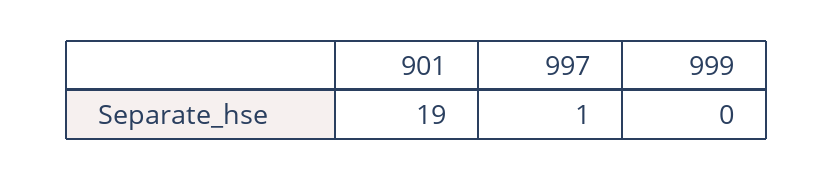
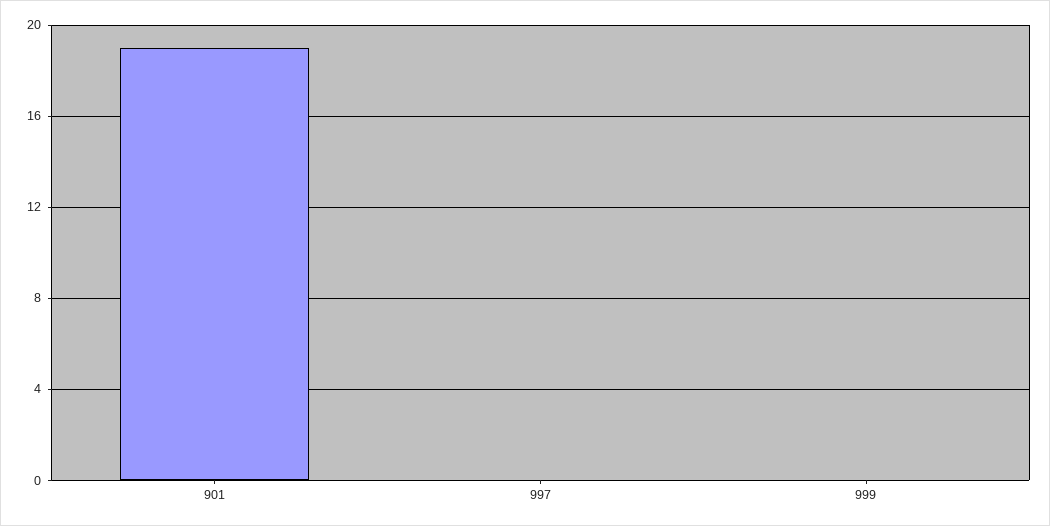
  {
    "901": 19,
-   "997": 1,
+   "997": 0,
    "999": 0
  }

